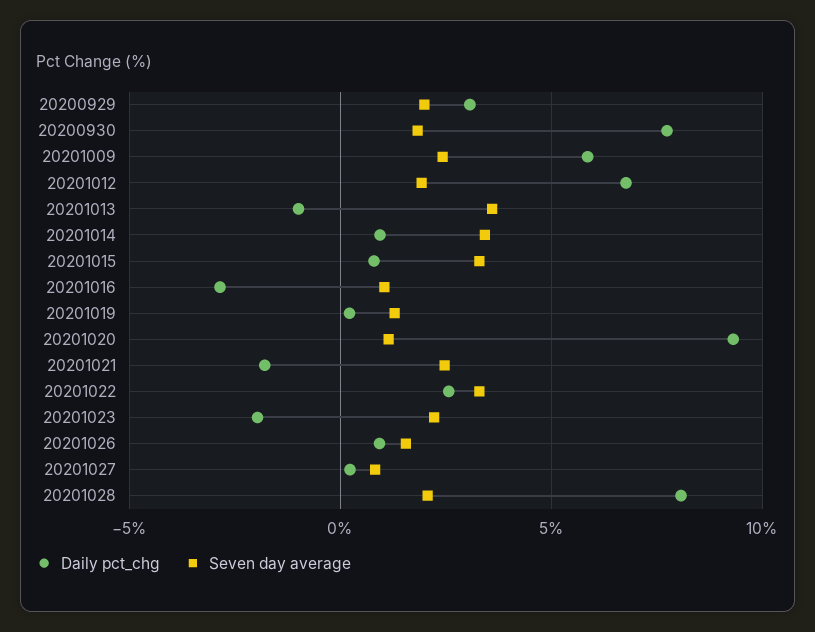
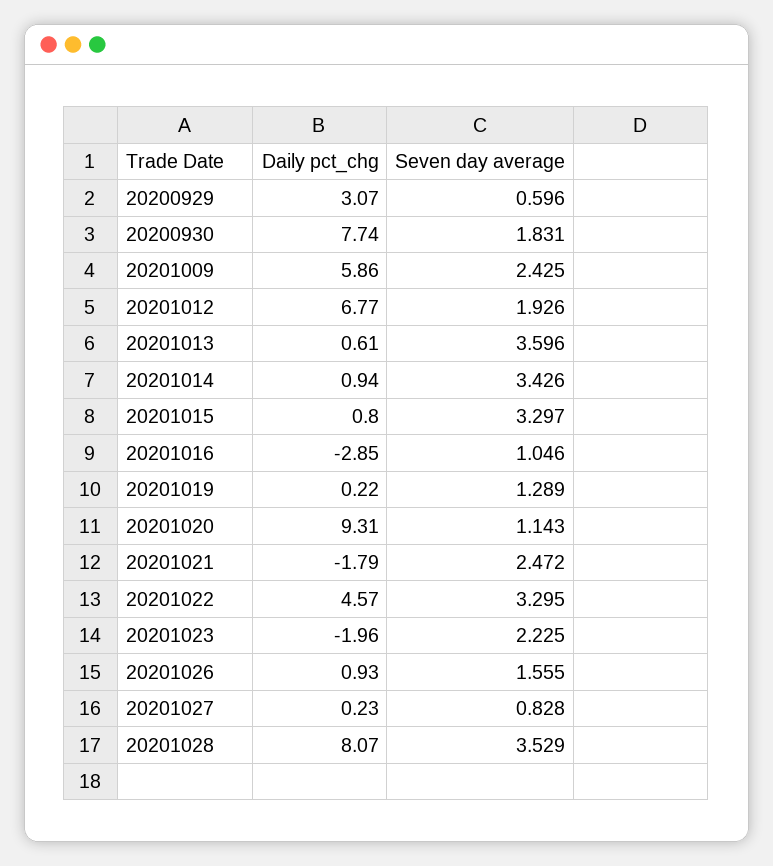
  {
    "Daily pct_chg": {
      "20200929": 3.07,
      "20200930": 7.74,
      "20201009": 5.86,
      "20201012": 6.77,
-     "20201013": -1,
+     "20201013": 0.61,
      "20201014": 0.94,
      "20201015": 0.8,
      "20201016": -2.85,
      "20201019": 0.22,
      "20201020": 9.31,
      "20201021": -1.79,
-     "20201022": 2.5,
+     "20201022": 4.57,
      "20201023": -1.96,
      "20201026": 0.93,
      "20201027": 0.23,
      "20201028": 8.07
    },
    "Seven day average": {
-     "20200929": 2,
+     "20200929": 0.596,
      "20200930": 1.831,
      "20201009": 2.425,
      "20201012": 1.926,
      "20201013": 3.596,
      "20201014": 3.426,
      "20201015": 3.297,
      "20201016": 1.046,
      "20201019": 1.289,
      "20201020": 1.143,
      "20201021": 2.472,
      "20201022": 3.295,
      "20201023": 2.225,
      "20201026": 1.555,
      "20201027": 0.828,
-     "20201028": 2
+     "20201028": 3.529
    }
  }

